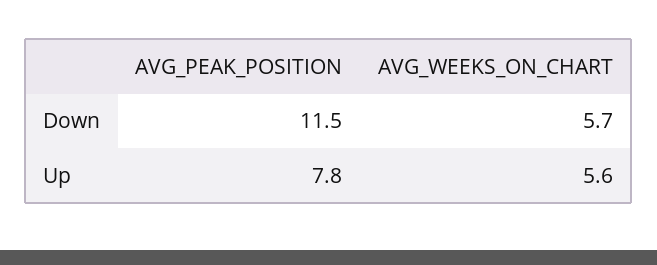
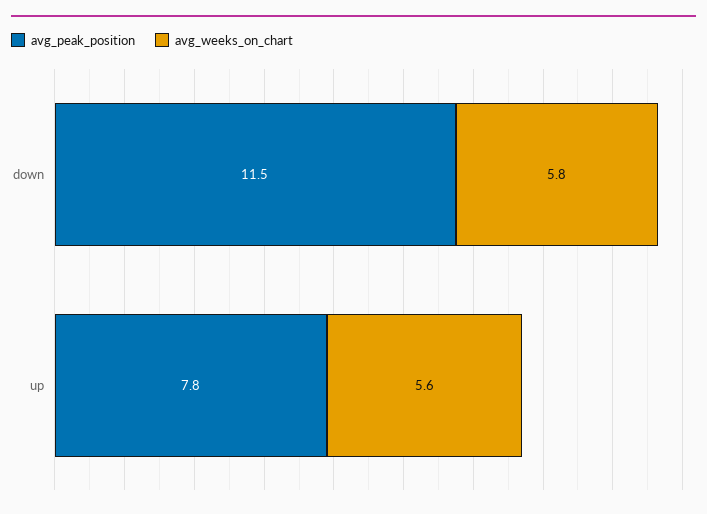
  {
    "AVG_PEAK_POSITION": {
      "Down": 11.5,
      "Up": 7.8
    },
    "AVG_WEEKS_ON_CHART": {
-     "Down": 5.7,
+     "Down": 5.8,
      "Up": 5.6
    }
  }

